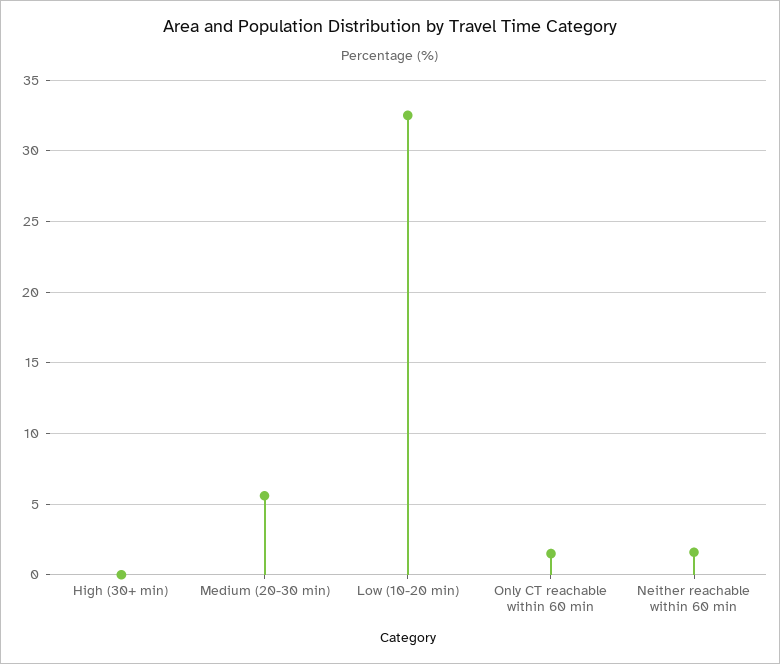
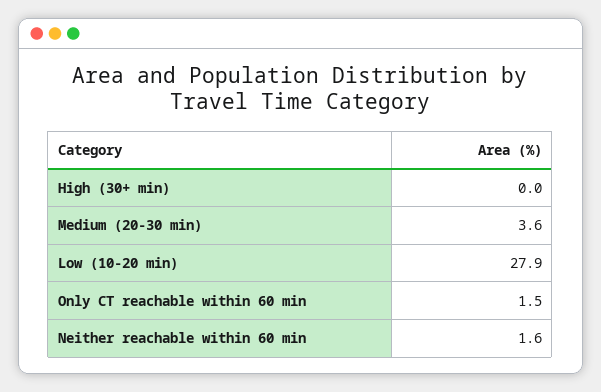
  {
    "High (30+ min)": 0,
-   "Medium (20-30 min)": 5.5,
+   "Medium (20-30 min)": 3.6,
-   "Low (10-20 min)": 32.5,
+   "Low (10-20 min)": 27.9,
    "Only CT reachable within 60 min": 1.5,
    "Neither reachable within 60 min": 1.6
  }

